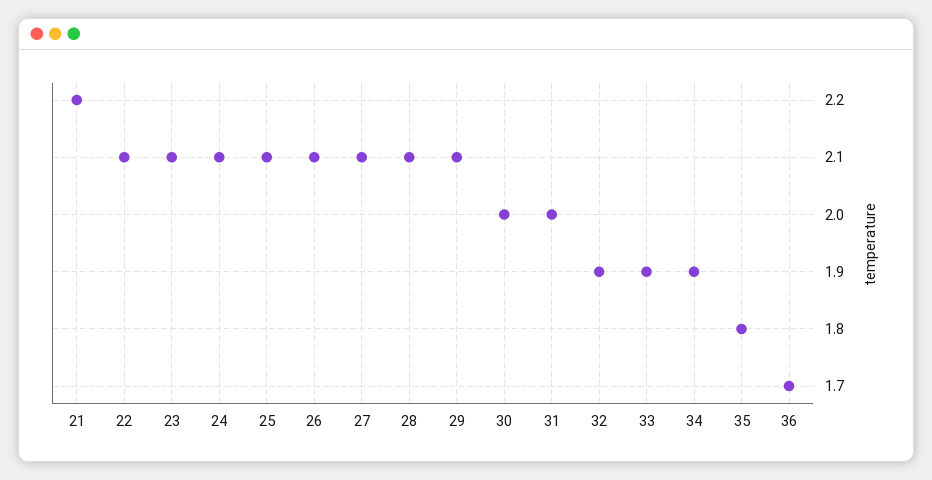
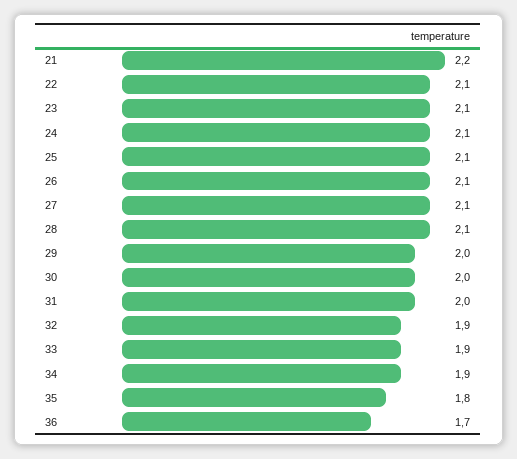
  {
    "21": 2.2,
    "22": 2.1,
    "23": 2.1,
    "24": 2.1,
    "25": 2.1,
    "26": 2.1,
    "27": 2.1,
    "28": 2.1,
-   "29": 2.1,
+   "29": 2,
    "30": 2,
    "31": 2,
    "32": 1.9,
    "33": 1.9,
    "34": 1.9,
    "35": 1.8,
    "36": 1.7
  }

